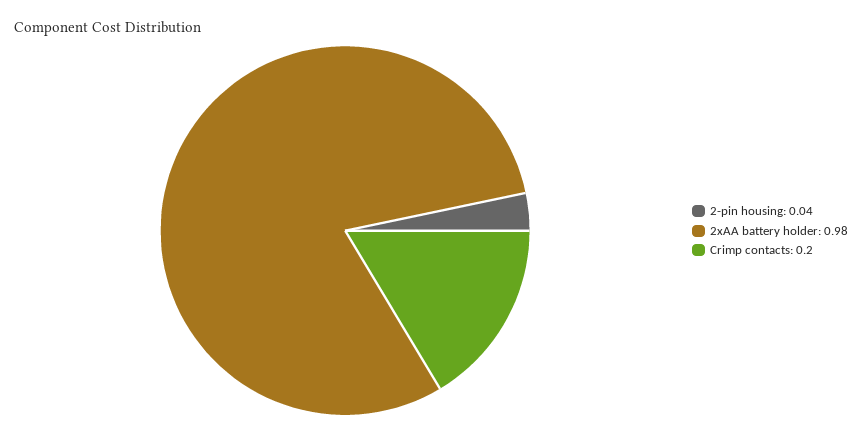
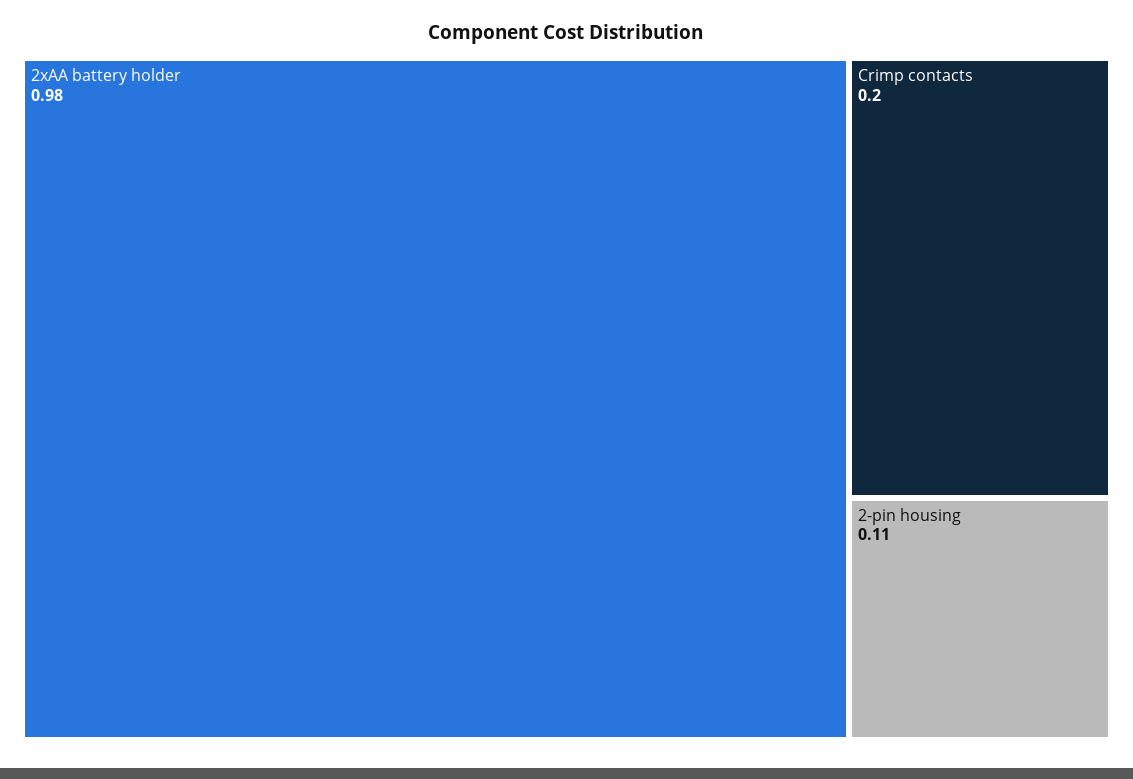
  {
-   "2-pin housing": 0.04,
+   "2-pin housing": 0.11,
    "2xAA battery holder": 0.98,
    "Crimp contacts": 0.2
  }

